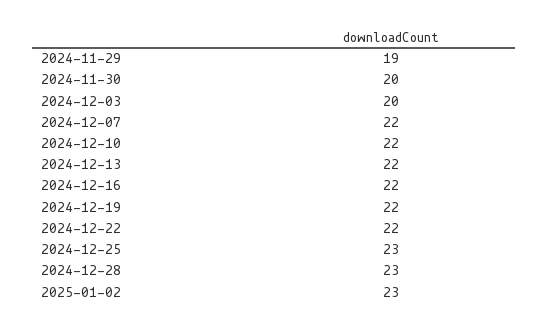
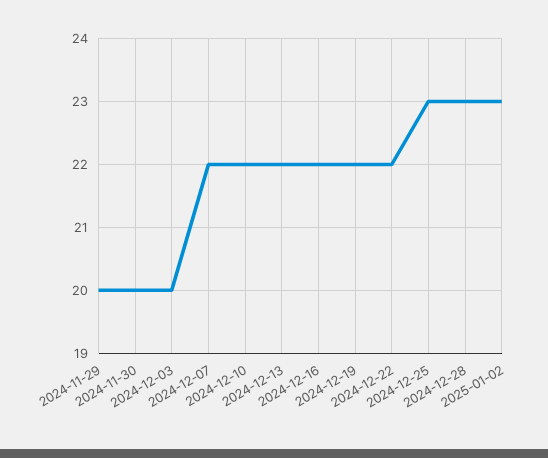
  {
-   "2024-11-29": 19,
+   "2024-11-29": 20,
    "2024-11-30": 20,
    "2024-12-03": 20,
    "2024-12-07": 22,
    "2024-12-10": 22,
    "2024-12-13": 22,
    "2024-12-16": 22,
    "2024-12-19": 22,
    "2024-12-22": 22,
    "2024-12-25": 23,
    "2024-12-28": 23,
    "2025-01-02": 23
  }

